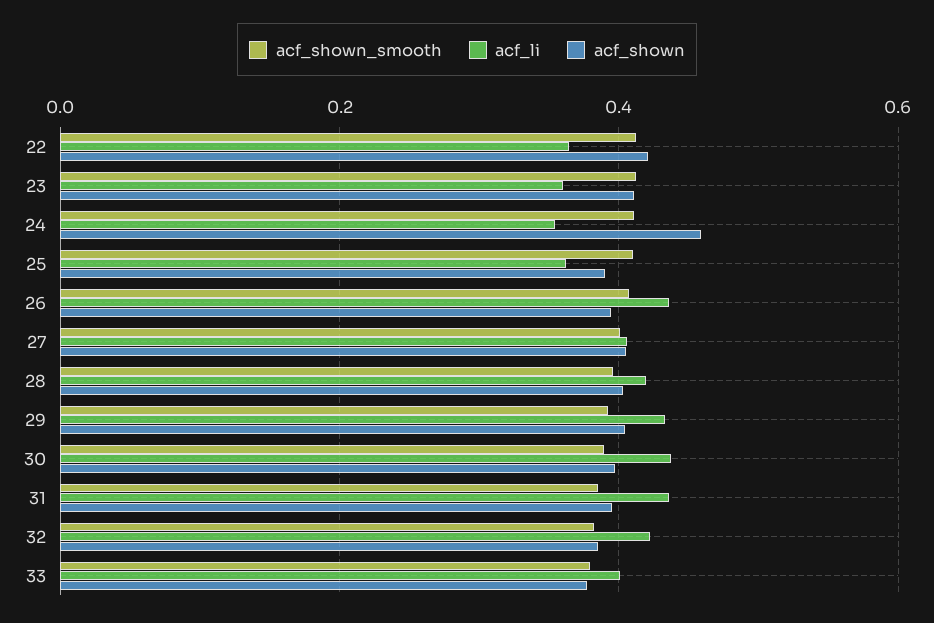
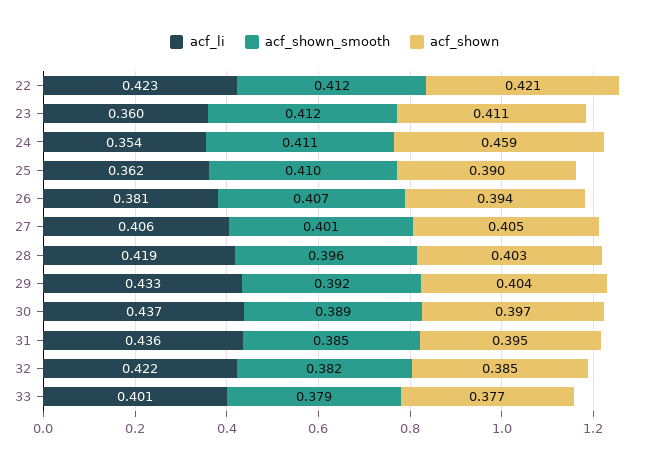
  {
    "acf_shown_smooth": {
      "22": 0.412,
      "23": 0.412,
      "24": 0.411,
      "25": 0.41,
      "26": 0.407,
      "27": 0.401,
      "28": 0.396,
      "29": 0.392,
      "30": 0.389,
      "31": 0.385,
      "32": 0.382,
      "33": 0.379
    },
    "acf_li": {
-     "22": 0.36,
+     "22": 0.423,
      "23": 0.36,
      "24": 0.354,
      "25": 0.362,
-     "26": 0.44,
+     "26": 0.381,
      "27": 0.406,
      "28": 0.419,
      "29": 0.433,
      "30": 0.437,
      "31": 0.436,
      "32": 0.422,
      "33": 0.401
    },
    "acf_shown": {
      "22": 0.421,
      "23": 0.411,
      "24": 0.459,
      "25": 0.39,
      "26": 0.394,
      "27": 0.405,
      "28": 0.403,
      "29": 0.404,
      "30": 0.397,
      "31": 0.395,
      "32": 0.385,
      "33": 0.377
    }
  }

